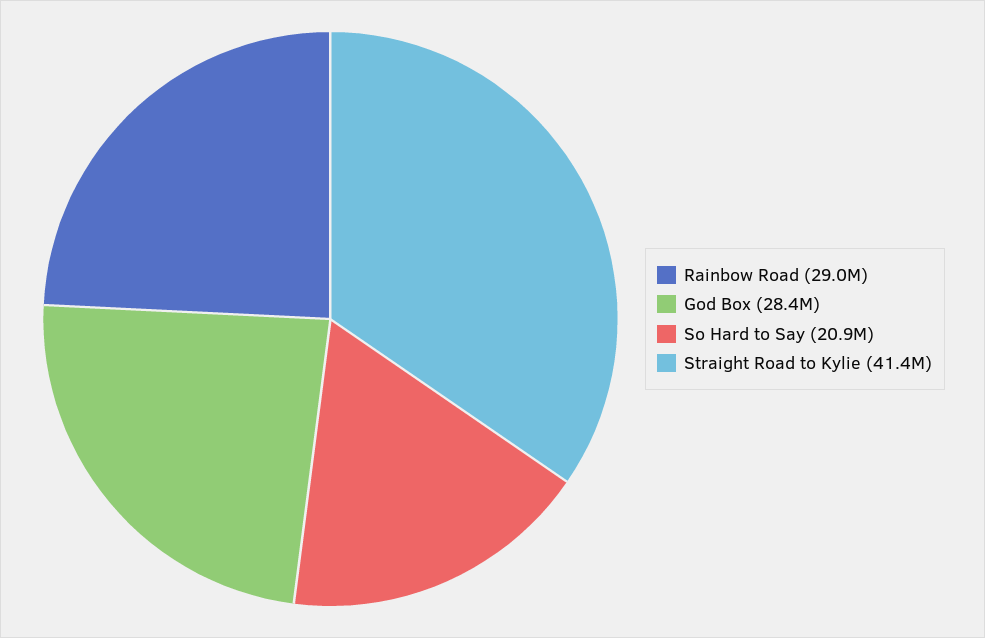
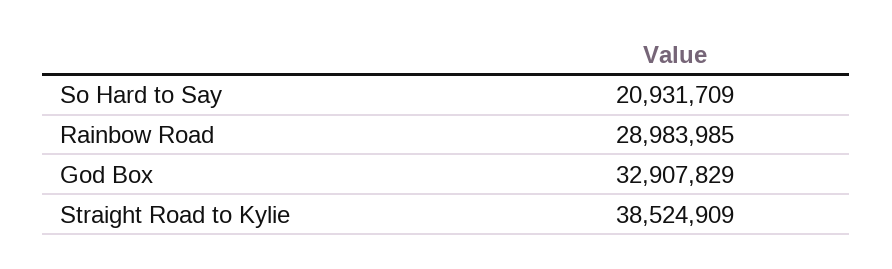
  {
    "Rainbow Road": 28983985,
-   "God Box": 28400000,
+   "God Box": 32907829,
    "So Hard to Say": 20931709,
-   "Straight Road to Kylie": 41400000
+   "Straight Road to Kylie": 38524909
  }

